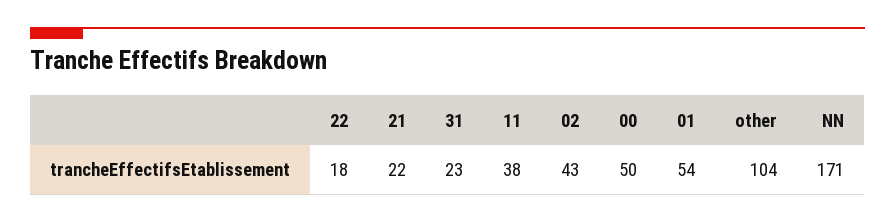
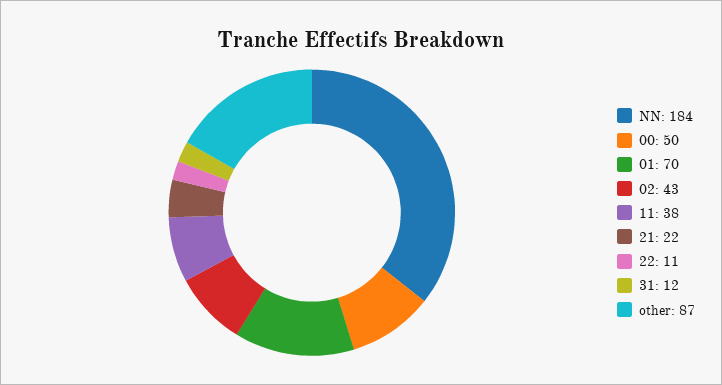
  {
-   "22": 18,
+   "22": 11,
    "21": 22,
-   "31": 23,
+   "31": 12,
    "11": 38,
    "02": 43,
    "00": 50,
-   "01": 54,
+   "01": 70,
-   "other": 104,
+   "other": 87,
-   "NN": 171
+   "NN": 184
  }

